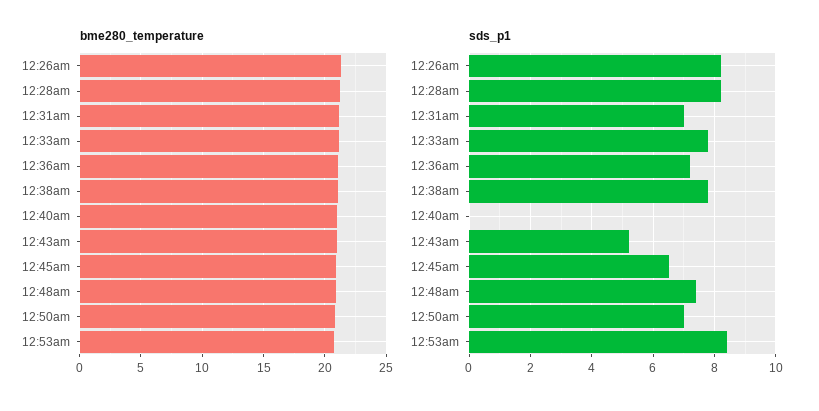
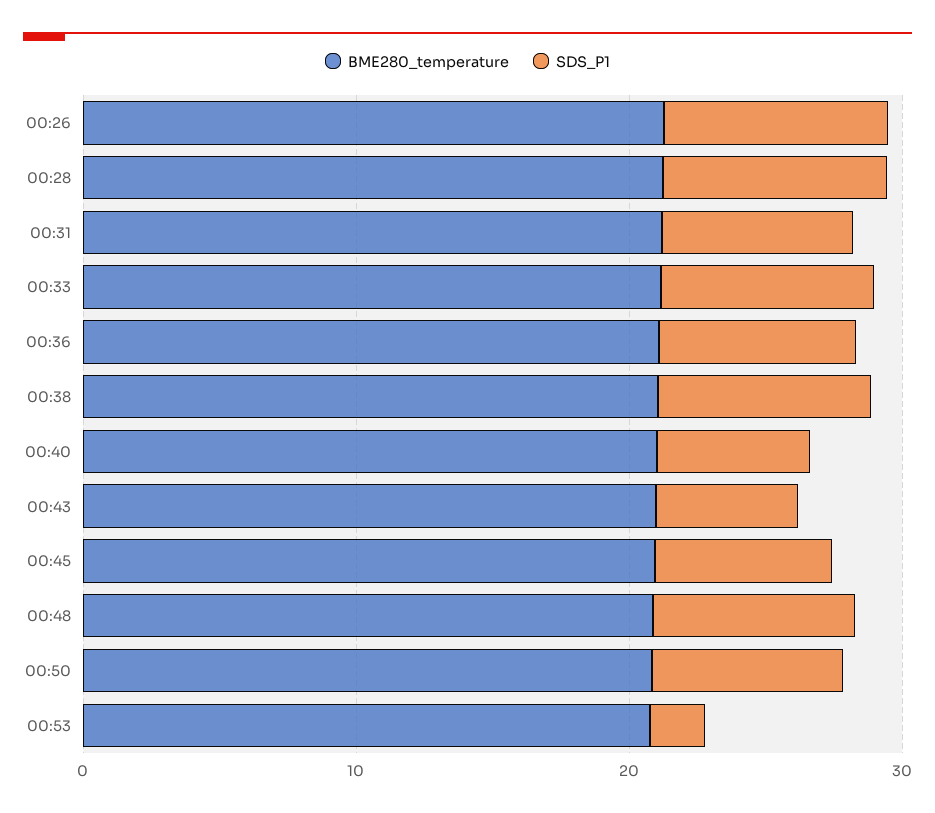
  {
    "bme280_temperature": {
      "12:26am": 21.5,
      "12:28am": 21,
      "12:31am": 21,
      "12:33am": 21,
      "12:36am": 21,
      "12:38am": 21,
      "12:40am": 21,
      "12:43am": 21,
      "12:45am": 21,
      "12:48am": 21,
      "12:50am": 21,
      "12:53am": 21
    },
    "sds_p1": {
      "12:26am": 8,
      "12:28am": 8,
      "12:31am": 7,
      "12:33am": 8,
      "12:36am": 7,
      "12:38am": 8,
-     "12:40am": 0,
+     "12:40am": 6,
      "12:43am": 5,
      "12:45am": 6.5,
      "12:48am": 7.5,
      "12:50am": 7,
-     "12:53am": 8.5
+     "12:53am": 2
    }
  }

